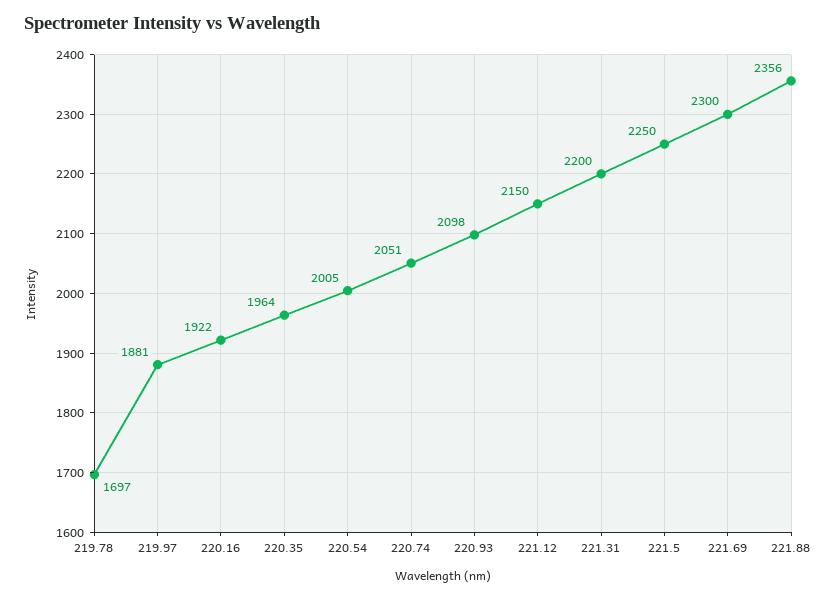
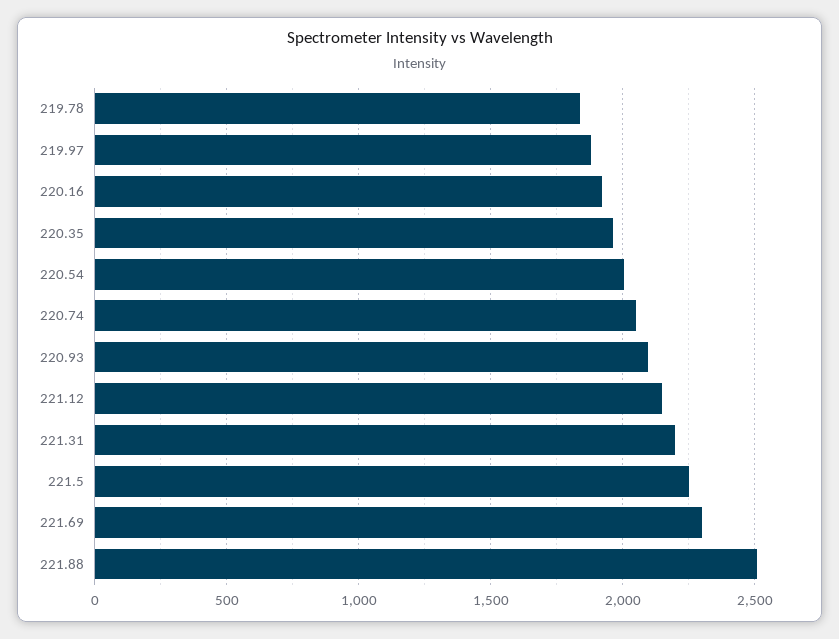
  {
-   "219.78": 1697,
+   "219.78": 1850,
    "219.97": 1881,
    "220.16": 1922,
    "220.35": 1964,
    "220.54": 2005,
    "220.74": 2051,
    "220.93": 2098,
    "221.12": 2150,
    "221.31": 2200,
    "221.5": 2250,
    "221.69": 2300,
-   "221.88": 2356
+   "221.88": 2500
  }

